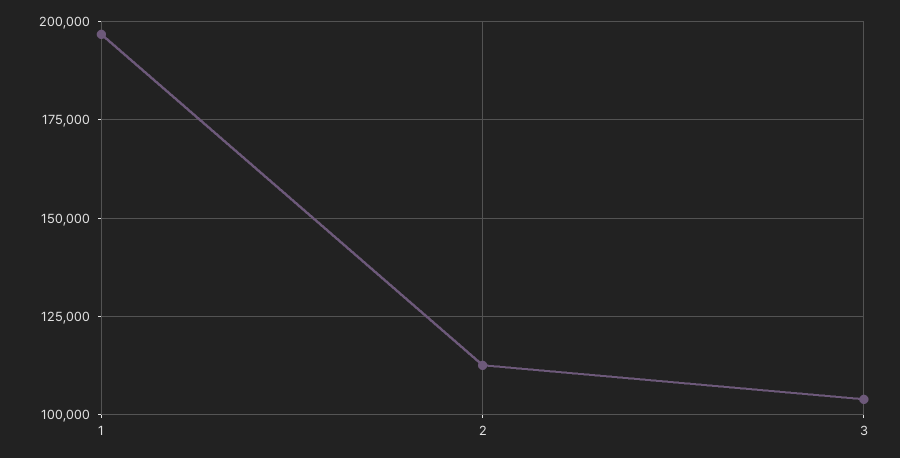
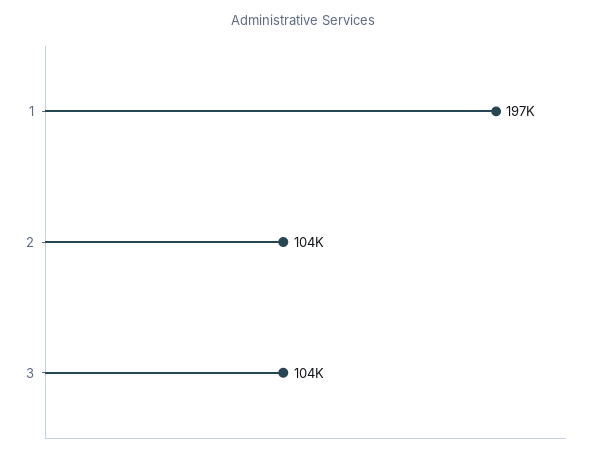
  {
    "1": 197000,
-   "2": 112500,
+   "2": 104000,
    "3": 104000
  }

